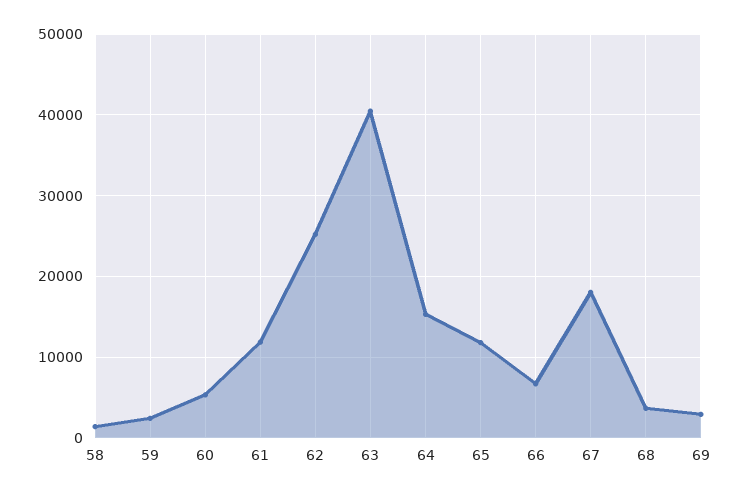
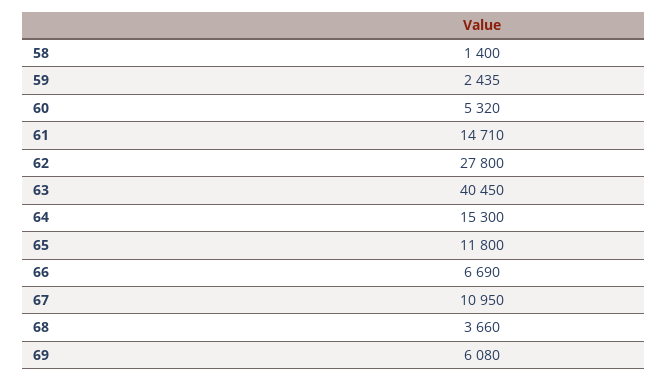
  {
    "58": 1400,
    "59": 2435,
    "60": 5320,
-   "61": 12000,
+   "61": 14710,
-   "62": 25000,
+   "62": 27800,
    "63": 40450,
    "64": 15300,
    "65": 11800,
    "66": 6690,
-   "67": 18000,
+   "67": 10950,
    "68": 3660,
-   "69": 3000
+   "69": 6080
  }

